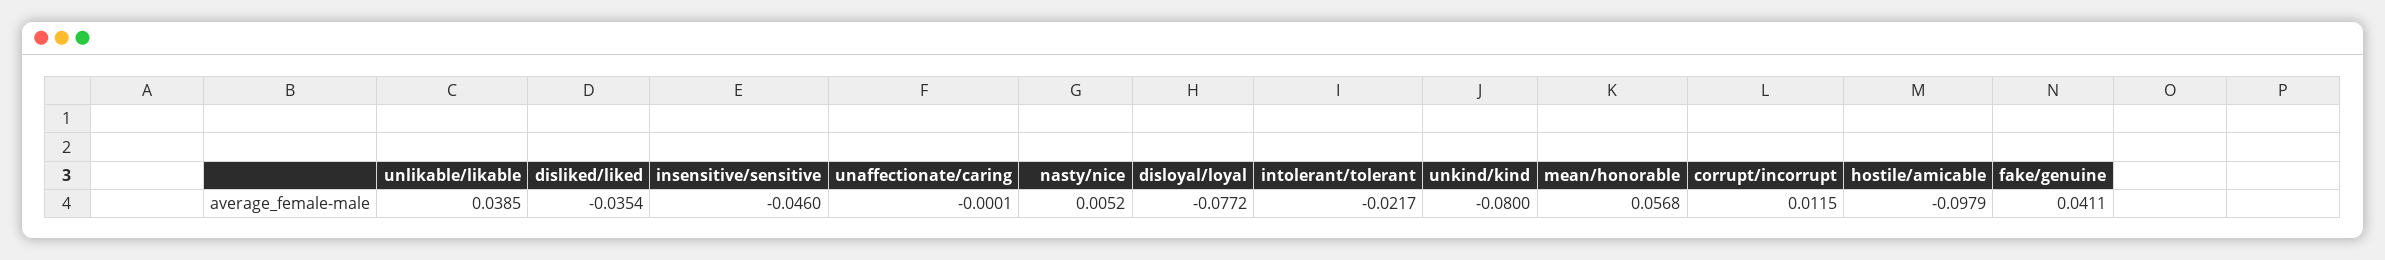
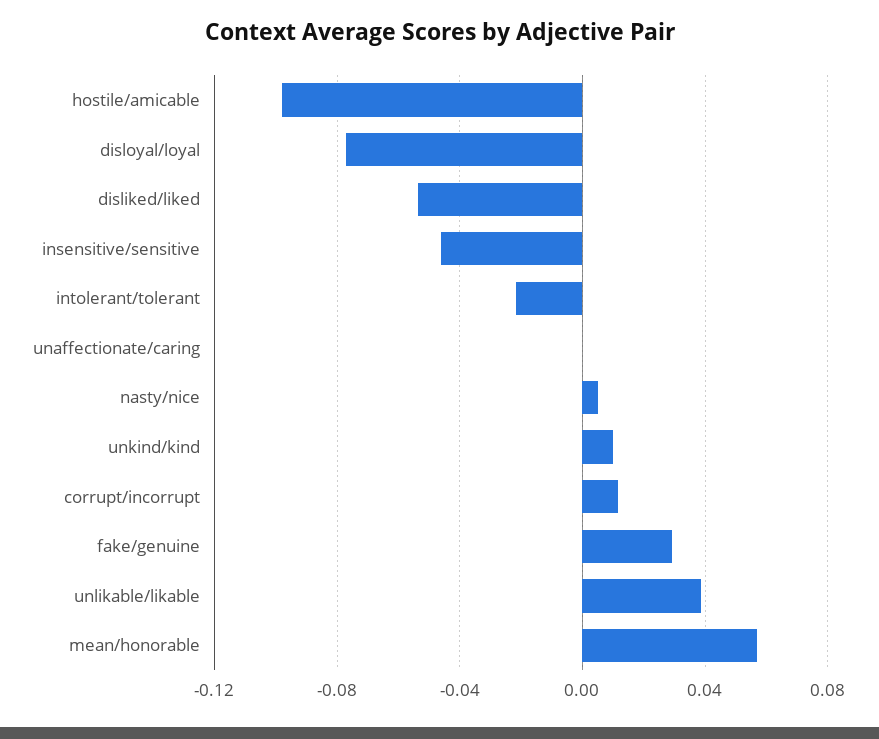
  {
    "unlikable/likable": 0.0385,
-   "disliked/liked": -0.0354,
+   "disliked/liked": -0.055,
    "insensitive/sensitive": -0.046,
    "unaffectionate/caring": -0.0001,
    "nasty/nice": 0.0052,
    "disloyal/loyal": -0.0772,
    "intolerant/tolerant": -0.0217,
-   "unkind/kind": -0.08,
+   "unkind/kind": 0.01,
    "mean/honorable": 0.0568,
    "corrupt/incorrupt": 0.0115,
    "hostile/amicable": -0.0979,
-   "fake/genuine": 0.0411
+   "fake/genuine": 0.03
  }

